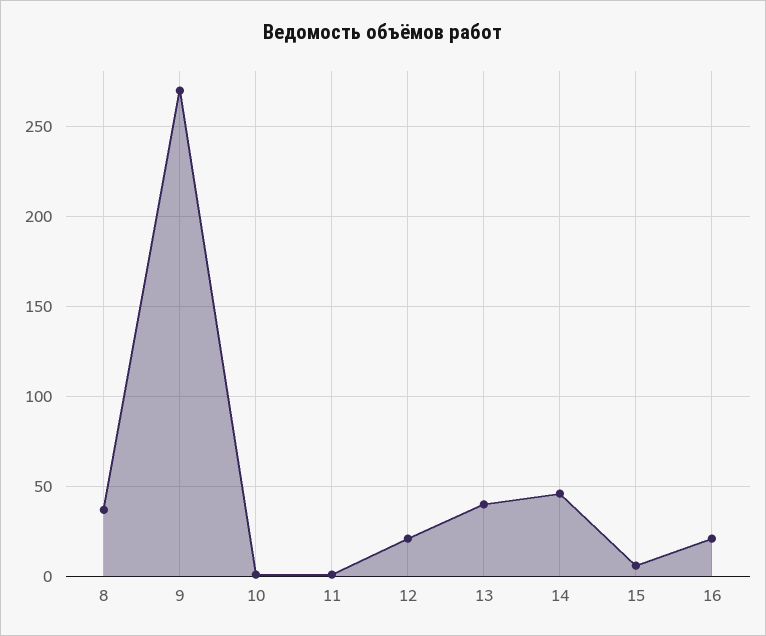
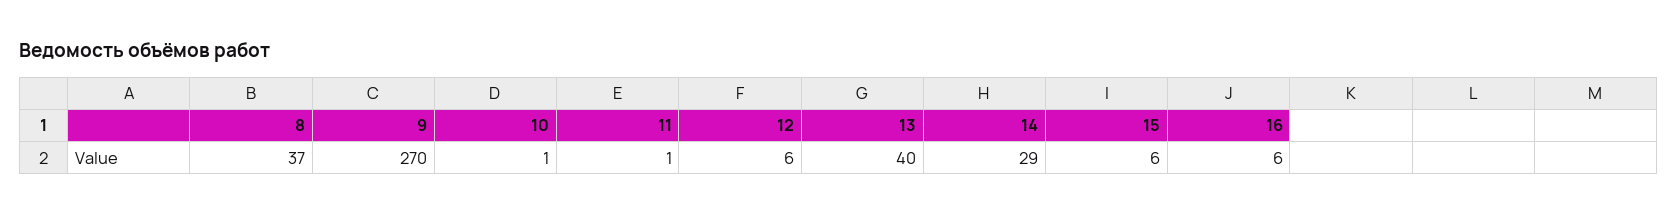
  {
    "8": 37,
    "9": 270,
    "10": 1,
    "11": 1,
-   "12": 20,
+   "12": 6,
    "13": 40,
-   "14": 45,
+   "14": 29,
    "15": 6,
-   "16": 20
+   "16": 6
  }

